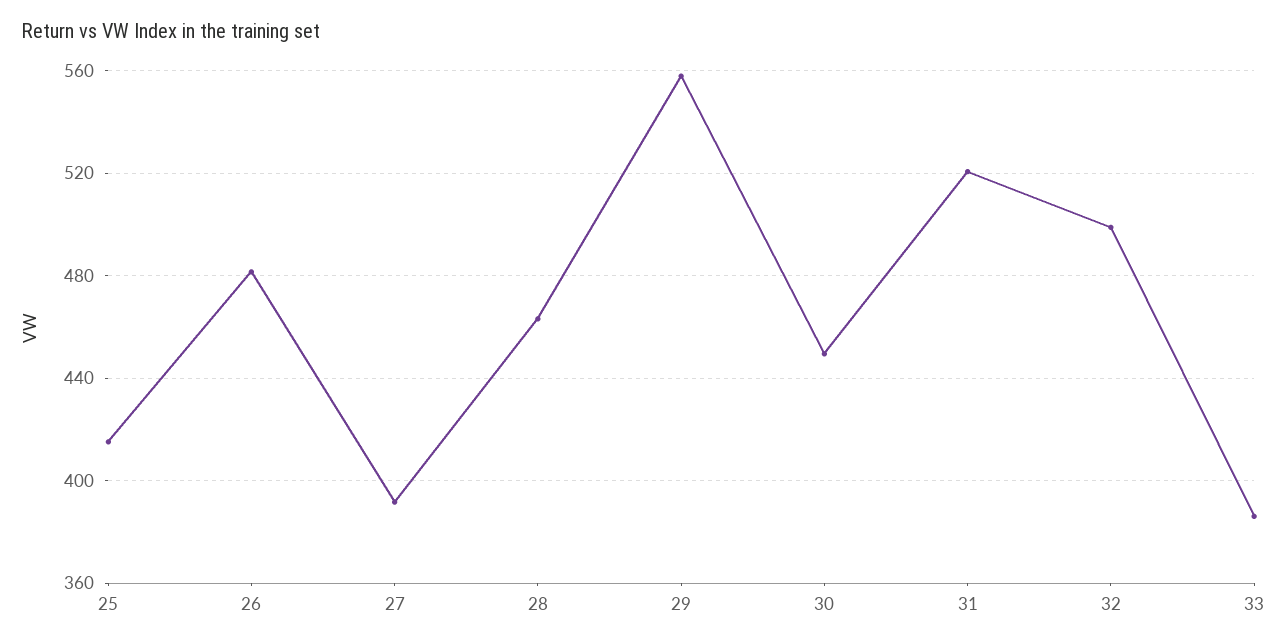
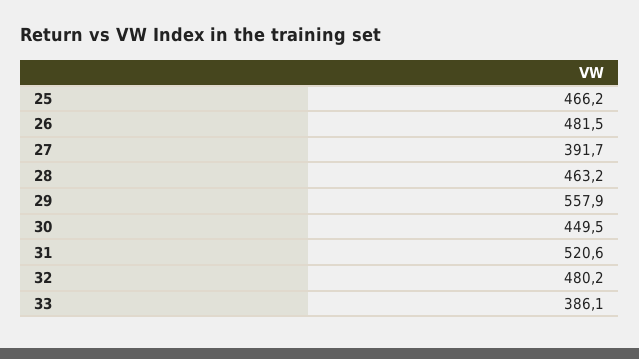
  {
-   "25": 415,
+   "25": 466.2,
    "26": 481.5,
    "27": 391.7,
    "28": 463.2,
    "29": 557.9,
    "30": 449.5,
    "31": 520.6,
-   "32": 500,
+   "32": 480.2,
    "33": 386.1
  }

